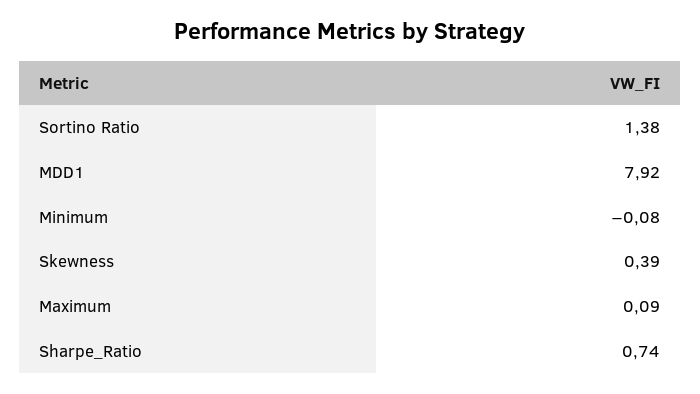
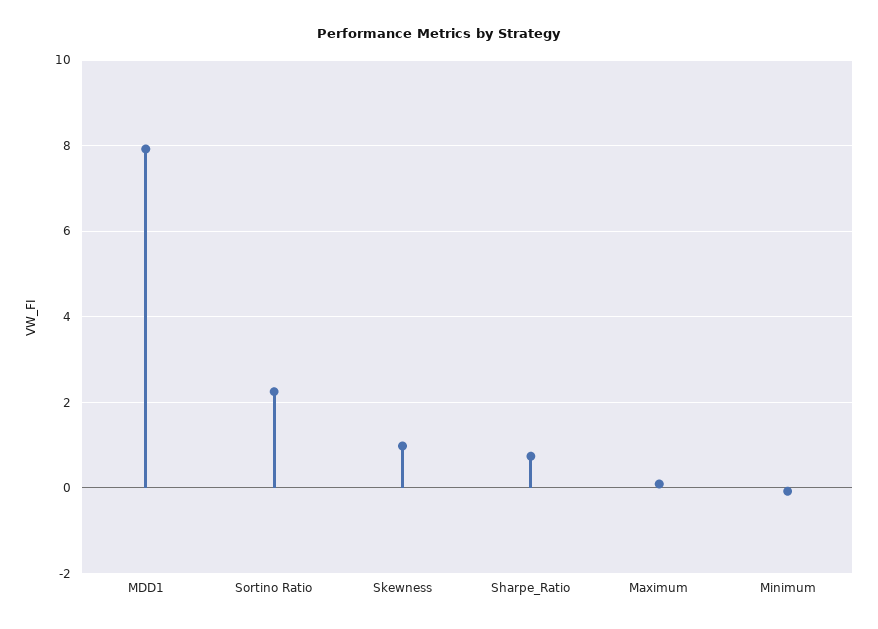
  {
-   "Sortino Ratio": 1.38,
+   "Sortino Ratio": 2.2,
    "MDD1": 7.92,
    "Minimum": -0.08,
-   "Skewness": 0.39,
+   "Skewness": 1,
    "Maximum": 0.09,
    "Sharpe_Ratio": 0.74
  }

